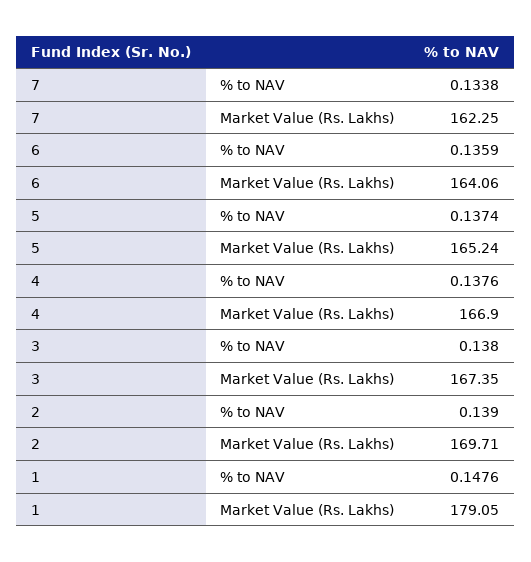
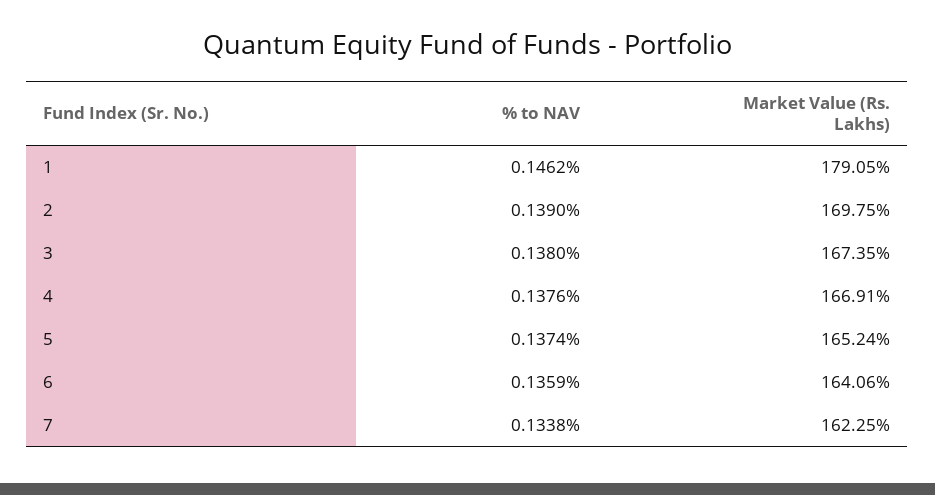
  {
    "7": {
      "% to NAV": 0.1338,
      "Market Value (Rs. Lakhs)": 162.25
    },
    "6": {
      "% to NAV": 0.1359,
      "Market Value (Rs. Lakhs)": 164.06
    },
    "5": {
      "% to NAV": 0.1374,
      "Market Value (Rs. Lakhs)": 165.24
    },
    "4": {
      "% to NAV": 0.1376,
-     "Market Value (Rs. Lakhs)": 166.9
+     "Market Value (Rs. Lakhs)": 166.91
    },
    "3": {
      "% to NAV": 0.138,
      "Market Value (Rs. Lakhs)": 167.35
    },
    "2": {
      "% to NAV": 0.139,
-     "Market Value (Rs. Lakhs)": 169.71
+     "Market Value (Rs. Lakhs)": 169.75
    },
    "1": {
-     "% to NAV": 0.1476,
+     "% to NAV": 0.1462,
      "Market Value (Rs. Lakhs)": 179.05
    }
  }

